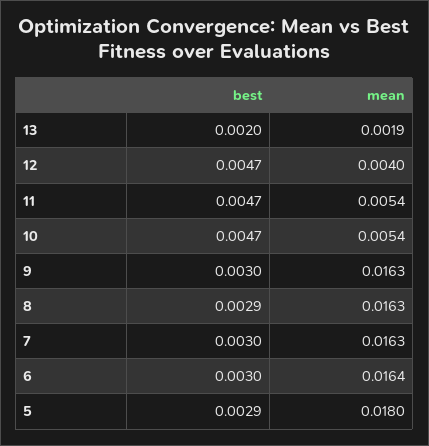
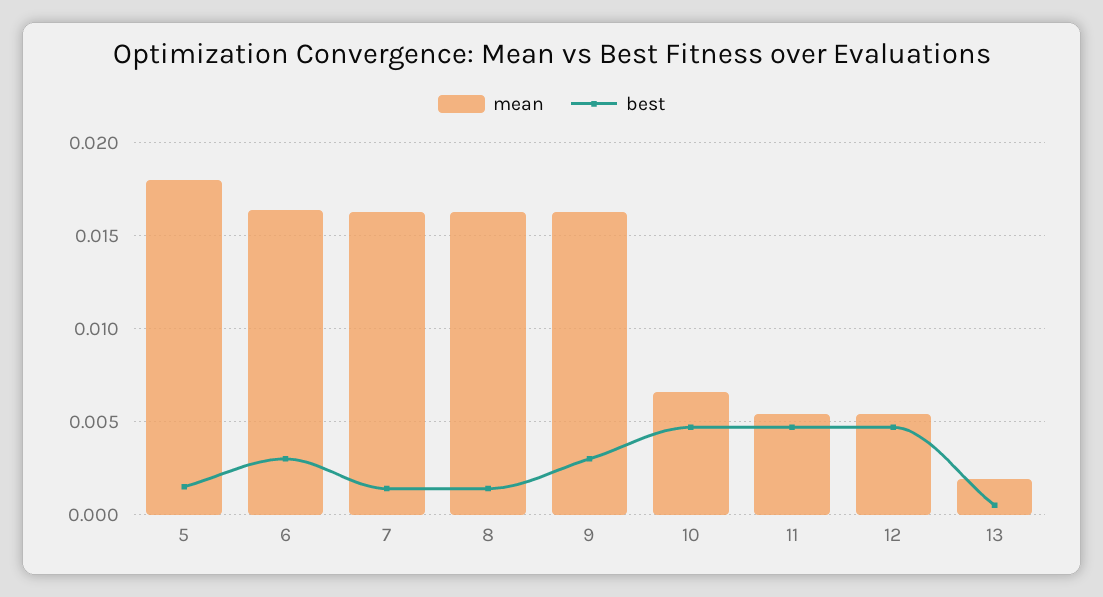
  {
    "best": {
-     "13": 0.002,
+     "13": 0.0005,
      "12": 0.0047,
      "11": 0.0047,
      "10": 0.0047,
      "9": 0.003,
-     "8": 0.0029,
+     "8": 0.0015,
-     "7": 0.003,
+     "7": 0.0015,
      "6": 0.003,
-     "5": 0.0029
+     "5": 0.0015
    },
    "mean": {
      "13": 0.0019,
-     "12": 0.004,
+     "12": 0.0055,
      "11": 0.0054,
-     "10": 0.0054,
+     "10": 0.0065,
      "9": 0.0163,
      "8": 0.0163,
      "7": 0.0163,
      "6": 0.0164,
      "5": 0.018
    }
  }

